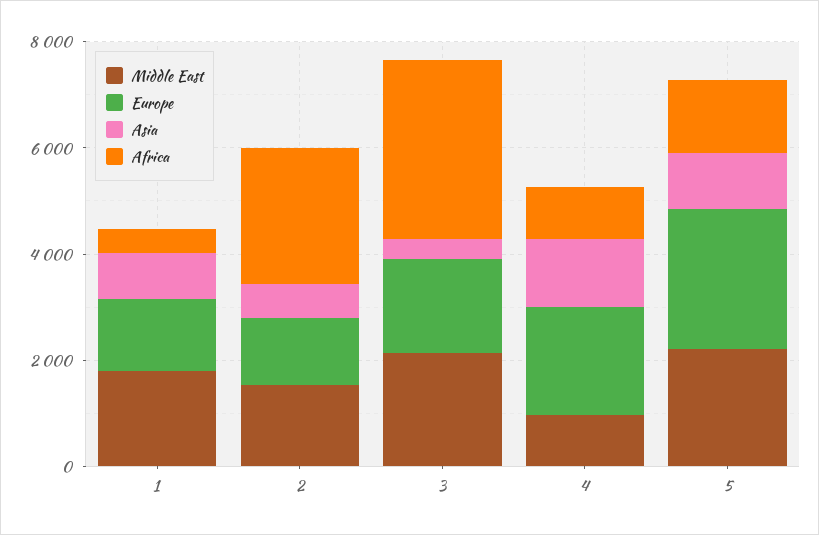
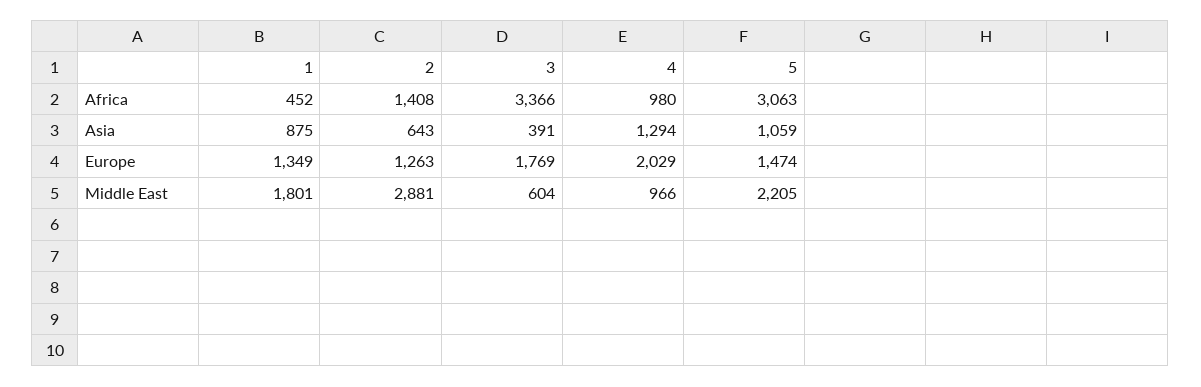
  {
    "Middle East": {
      "1": 1801,
-     "2": 1500,
+     "2": 2881,
-     "3": 2000,
+     "3": 604,
      "4": 966,
      "5": 2205
    },
    "Europe": {
      "1": 1349,
      "2": 1263,
      "3": 1769,
      "4": 2029,
-     "5": 2500
+     "5": 1474
    },
    "Asia": {
      "1": 875,
      "2": 643,
      "3": 391,
      "4": 1294,
      "5": 1059
    },
    "Africa": {
      "1": 452,
-     "2": 2500,
+     "2": 1408,
      "3": 3366,
      "4": 980,
-     "5": 1500
+     "5": 3063
    }
  }

